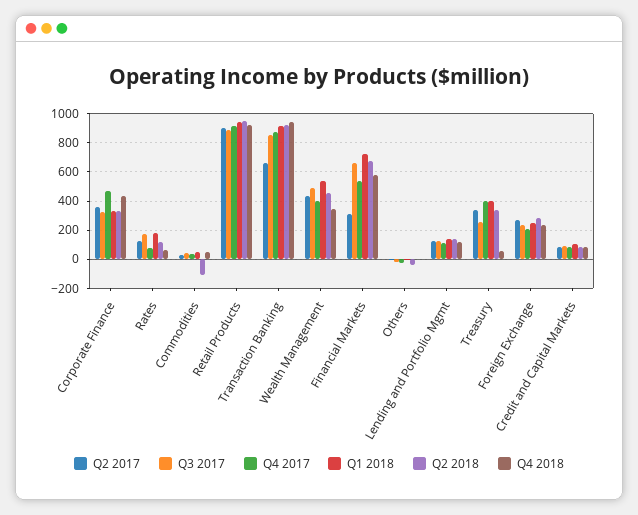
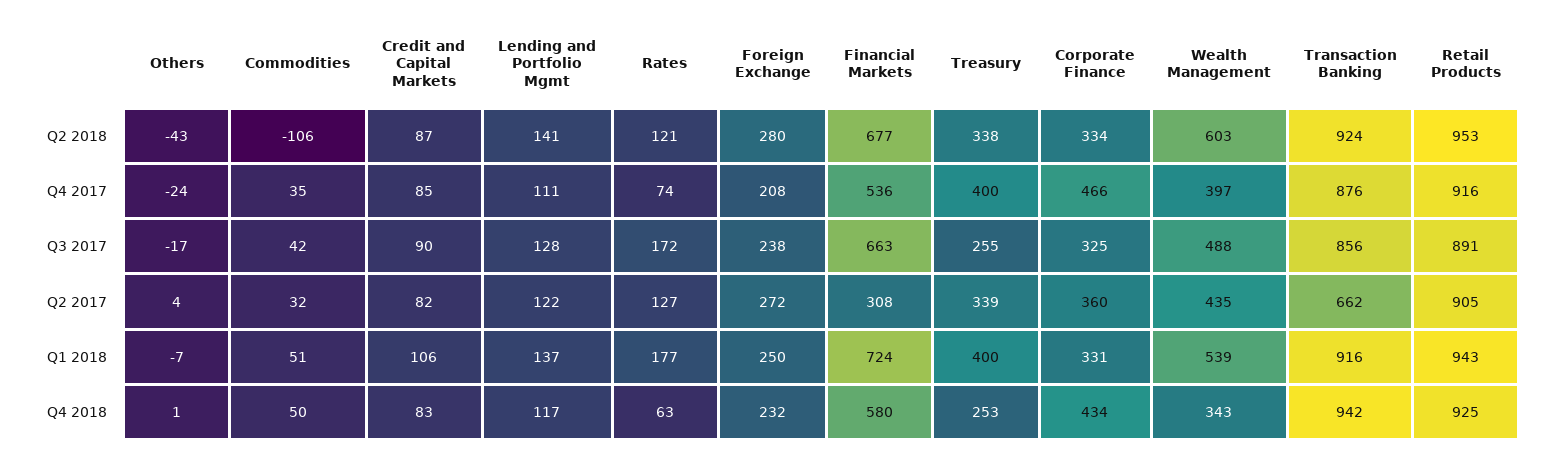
  {
    "Q2 2017": {
      "Corporate Finance": 360,
      "Rates": 127,
      "Commodities": 32,
      "Retail Products": 905,
      "Transaction Banking": 662,
      "Wealth Management": 435,
      "Financial Markets": 308,
      "Others": 4,
      "Lending and Portfolio Mgmt": 122,
      "Treasury": 339,
      "Foreign Exchange": 272,
      "Credit and Capital Markets": 82
    },
    "Q3 2017": {
      "Corporate Finance": 325,
      "Rates": 172,
      "Commodities": 42,
      "Retail Products": 891,
      "Transaction Banking": 856,
      "Wealth Management": 488,
      "Financial Markets": 663,
      "Others": -17,
      "Lending and Portfolio Mgmt": 128,
      "Treasury": 255,
      "Foreign Exchange": 238,
      "Credit and Capital Markets": 90
    },
    "Q4 2017": {
      "Corporate Finance": 466,
      "Rates": 74,
      "Commodities": 35,
      "Retail Products": 916,
      "Transaction Banking": 876,
      "Wealth Management": 397,
      "Financial Markets": 536,
      "Others": -24,
      "Lending and Portfolio Mgmt": 111,
      "Treasury": 400,
      "Foreign Exchange": 208,
      "Credit and Capital Markets": 85
    },
    "Q1 2018": {
      "Corporate Finance": 331,
      "Rates": 177,
      "Commodities": 51,
      "Retail Products": 943,
      "Transaction Banking": 916,
      "Wealth Management": 539,
      "Financial Markets": 724,
      "Others": -7,
      "Lending and Portfolio Mgmt": 137,
      "Treasury": 400,
      "Foreign Exchange": 250,
      "Credit and Capital Markets": 106
    },
    "Q2 2018": {
      "Corporate Finance": 334,
      "Rates": 121,
      "Commodities": -106,
      "Retail Products": 953,
      "Transaction Banking": 924,
-     "Wealth Management": 450,
+     "Wealth Management": 603,
      "Financial Markets": 677,
      "Others": -43,
      "Lending and Portfolio Mgmt": 141,
      "Treasury": 338,
      "Foreign Exchange": 280,
      "Credit and Capital Markets": 87
    },
    "Q4 2018": {
      "Corporate Finance": 434,
      "Rates": 63,
      "Commodities": 50,
      "Retail Products": 925,
      "Transaction Banking": 942,
      "Wealth Management": 343,
      "Financial Markets": 580,
      "Others": 1,
      "Lending and Portfolio Mgmt": 117,
-     "Treasury": 50,
+     "Treasury": 253,
      "Foreign Exchange": 232,
      "Credit and Capital Markets": 83
    }
  }

